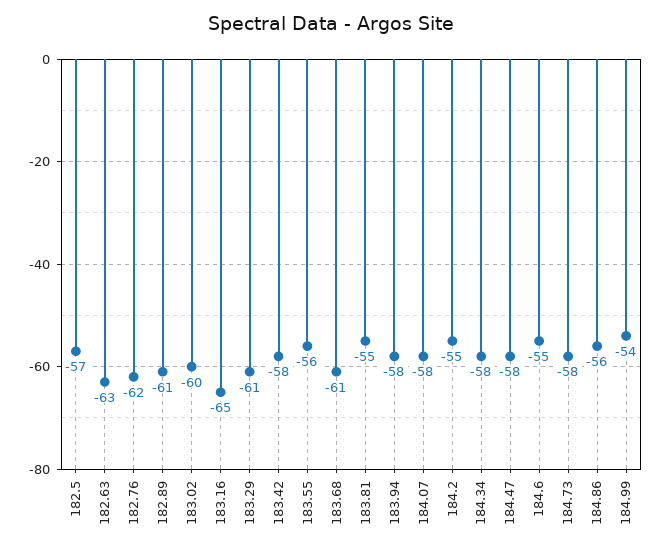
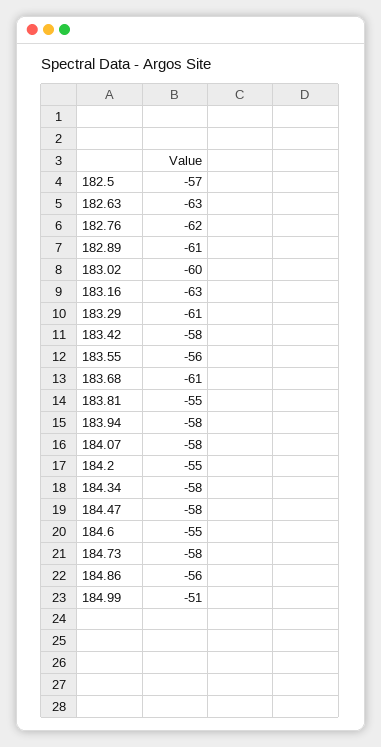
  {
    "182.5": -57,
    "182.63": -63,
    "182.76": -62,
    "182.89": -61,
    "183.02": -60,
-   "183.16": -65,
+   "183.16": -63,
    "183.29": -61,
    "183.42": -58,
    "183.55": -56,
    "183.68": -61,
    "183.81": -55,
    "183.94": -58,
    "184.07": -58,
    "184.2": -55,
    "184.34": -58,
    "184.47": -58,
    "184.6": -55,
    "184.73": -58,
    "184.86": -56,
-   "184.99": -54
+   "184.99": -51
  }

